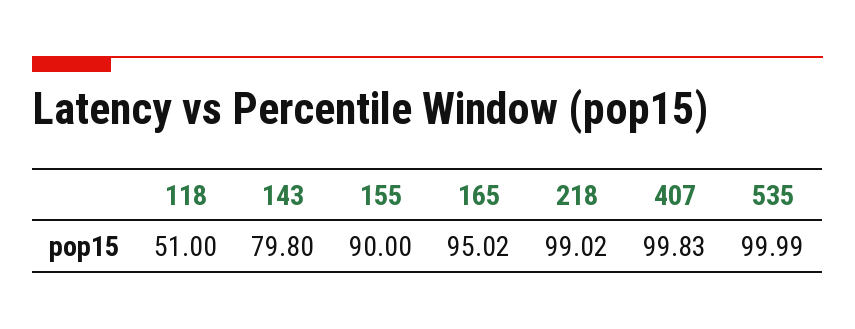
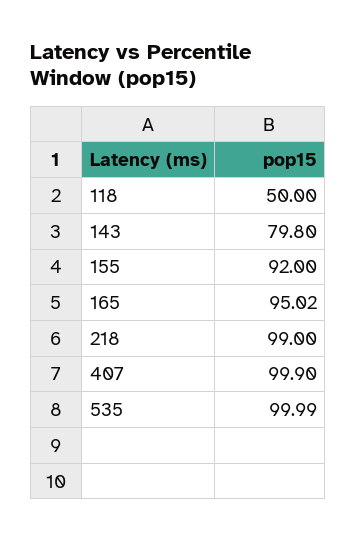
  {
-   "118": 51,
+   "118": 50,
    "143": 79.8,
-   "155": 90,
+   "155": 92,
    "165": 95.02,
-   "218": 99.02,
+   "218": 99,
-   "407": 99.83,
+   "407": 99.9,
    "535": 99.99
  }

